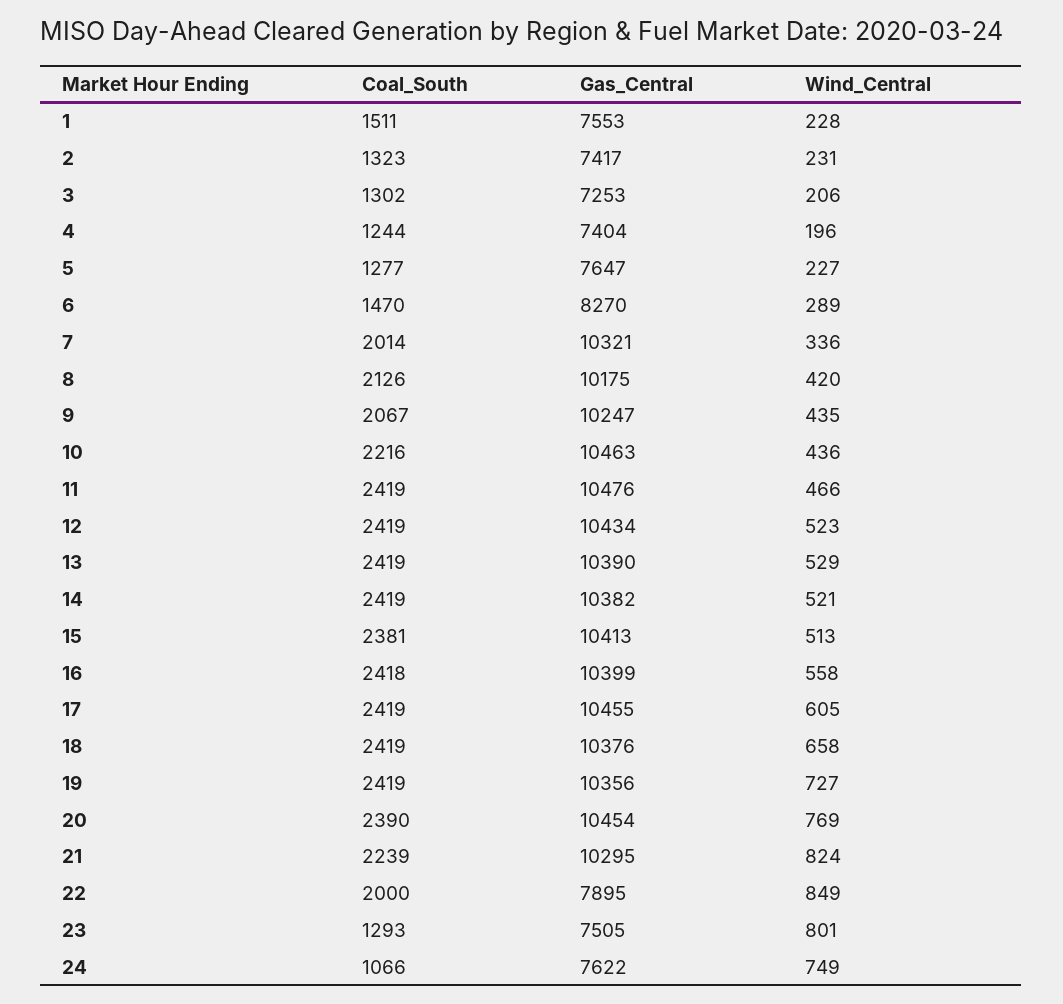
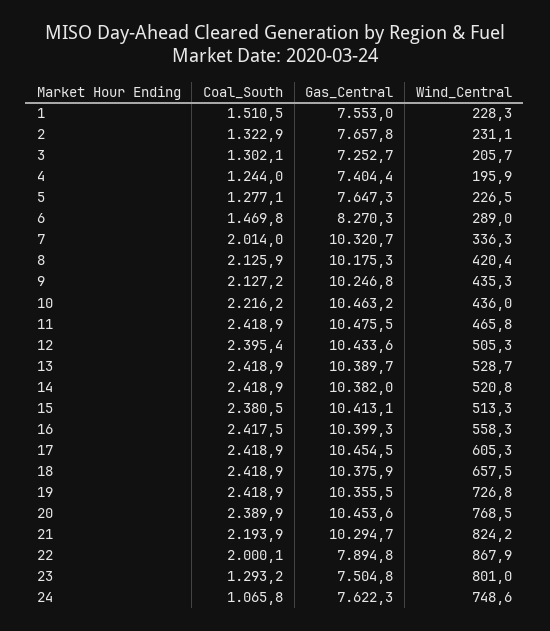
  {
    "Coal_South": {
      "1": 1510.5,
      "2": 1322.9,
      "3": 1302.1,
      "4": 1244,
      "5": 1277.1,
      "6": 1469.8,
      "7": 2014,
      "8": 2125.9,
-     "9": 2067,
+     "9": 2127.2,
      "10": 2216.2,
      "11": 2418.9,
-     "12": 2419,
+     "12": 2395.4,
      "13": 2418.9,
      "14": 2418.9,
      "15": 2380.5,
      "16": 2417.5,
      "17": 2418.9,
      "18": 2418.9,
      "19": 2418.9,
      "20": 2389.9,
-     "21": 2239,
+     "21": 2193.9,
      "22": 2000.1,
      "23": 1293.2,
      "24": 1065.8
    },
    "Gas_Central": {
      "1": 7553,
-     "2": 7417,
+     "2": 7657.8,
      "3": 7252.7,
      "4": 7404.4,
      "5": 7647.3,
      "6": 8270.3,
      "7": 10320.7,
      "8": 10175.3,
      "9": 10246.8,
      "10": 10463.2,
      "11": 10475.5,
      "12": 10433.6,
      "13": 10389.7,
      "14": 10382,
      "15": 10413.1,
      "16": 10399.3,
      "17": 10454.5,
      "18": 10375.9,
      "19": 10355.5,
      "20": 10453.6,
      "21": 10294.7,
      "22": 7894.8,
      "23": 7504.8,
      "24": 7622.3
    },
    "Wind_Central": {
      "1": 228.3,
      "2": 231.1,
      "3": 205.7,
      "4": 195.9,
      "5": 226.5,
      "6": 289,
      "7": 336.3,
      "8": 420.4,
      "9": 435.3,
      "10": 436,
      "11": 465.8,
-     "12": 523,
+     "12": 505.3,
      "13": 528.7,
      "14": 520.8,
      "15": 513.3,
      "16": 558.3,
      "17": 605.3,
      "18": 657.5,
      "19": 726.8,
      "20": 768.5,
      "21": 824.2,
-     "22": 849,
+     "22": 867.9,
      "23": 801,
      "24": 748.6
    }
  }

